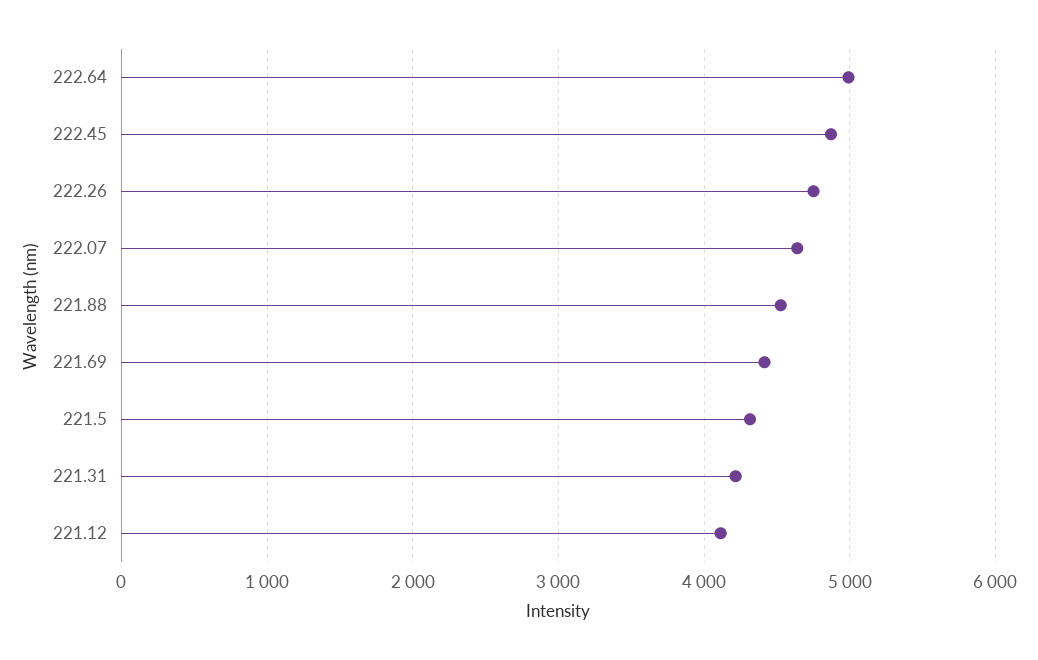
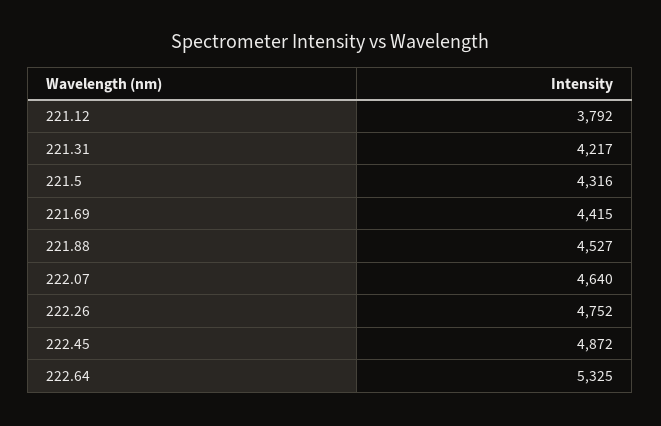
  {
-   "222.64": 5000,
+   "222.64": 5325,
    "222.45": 4872,
    "222.26": 4752,
    "222.07": 4640,
    "221.88": 4527,
    "221.69": 4415,
    "221.5": 4316,
    "221.31": 4217,
-   "221.12": 4100
+   "221.12": 3792
  }

